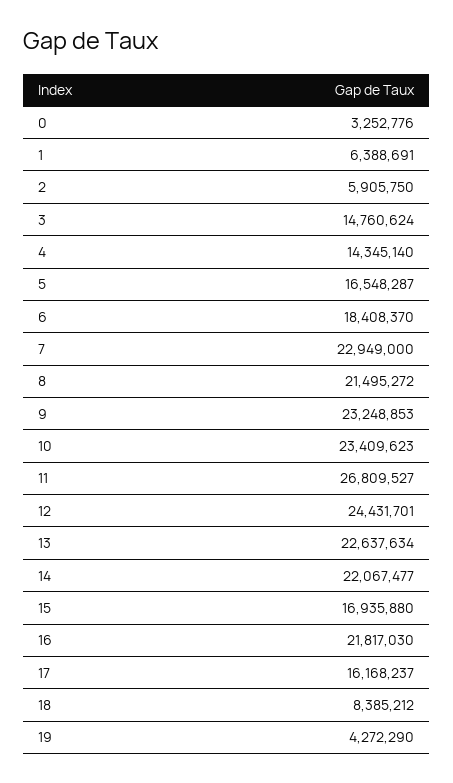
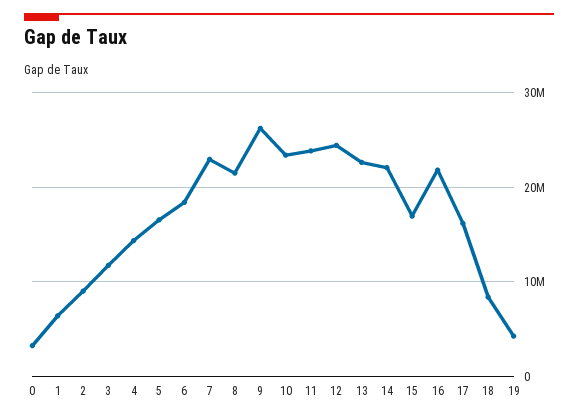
  {
    "0": 3252776,
    "1": 6388691,
-   "2": 5905750,
+   "2": 9000000,
-   "3": 14760624,
+   "3": 12000000,
    "4": 14345140,
    "5": 16548287,
    "6": 18408370,
    "7": 22949000,
    "8": 21495272,
-   "9": 23248853,
+   "9": 26000000,
    "10": 23409623,
-   "11": 26809527,
+   "11": 24000000,
    "12": 24431701,
    "13": 22637634,
    "14": 22067477,
    "15": 16935880,
    "16": 21817030,
    "17": 16168237,
    "18": 8385212,
    "19": 4272290
  }

